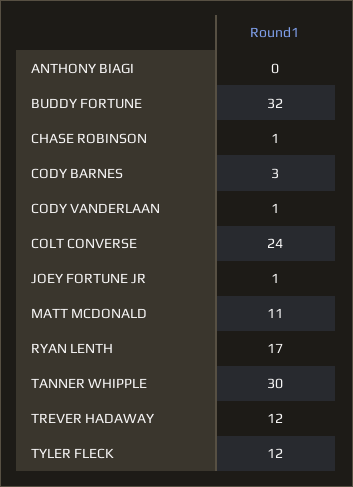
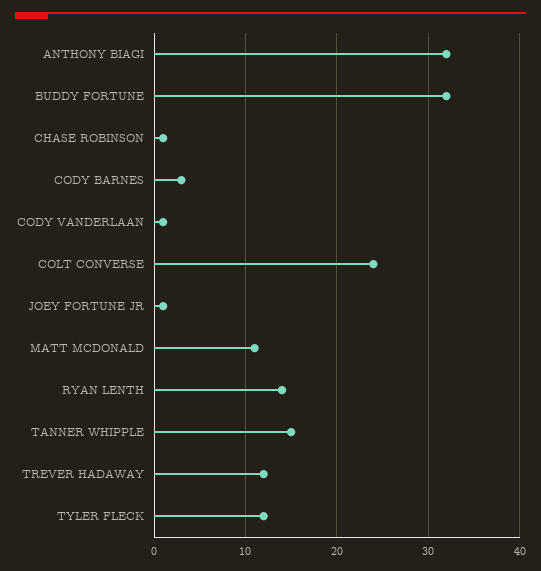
  {
-   "ANTHONY BIAGI": 0,
+   "ANTHONY BIAGI": 32,
    "BUDDY FORTUNE": 32,
    "CHASE ROBINSON": 1,
    "CODY BARNES": 3,
    "CODY VANDERLAAN": 1,
    "COLT CONVERSE": 24,
    "JOEY FORTUNE JR": 1,
    "MATT MCDONALD": 11,
-   "RYAN LENTH": 17,
+   "RYAN LENTH": 14,
-   "TANNER WHIPPLE": 30,
+   "TANNER WHIPPLE": 15,
    "TREVER HADAWAY": 12,
    "TYLER FLECK": 12
  }

